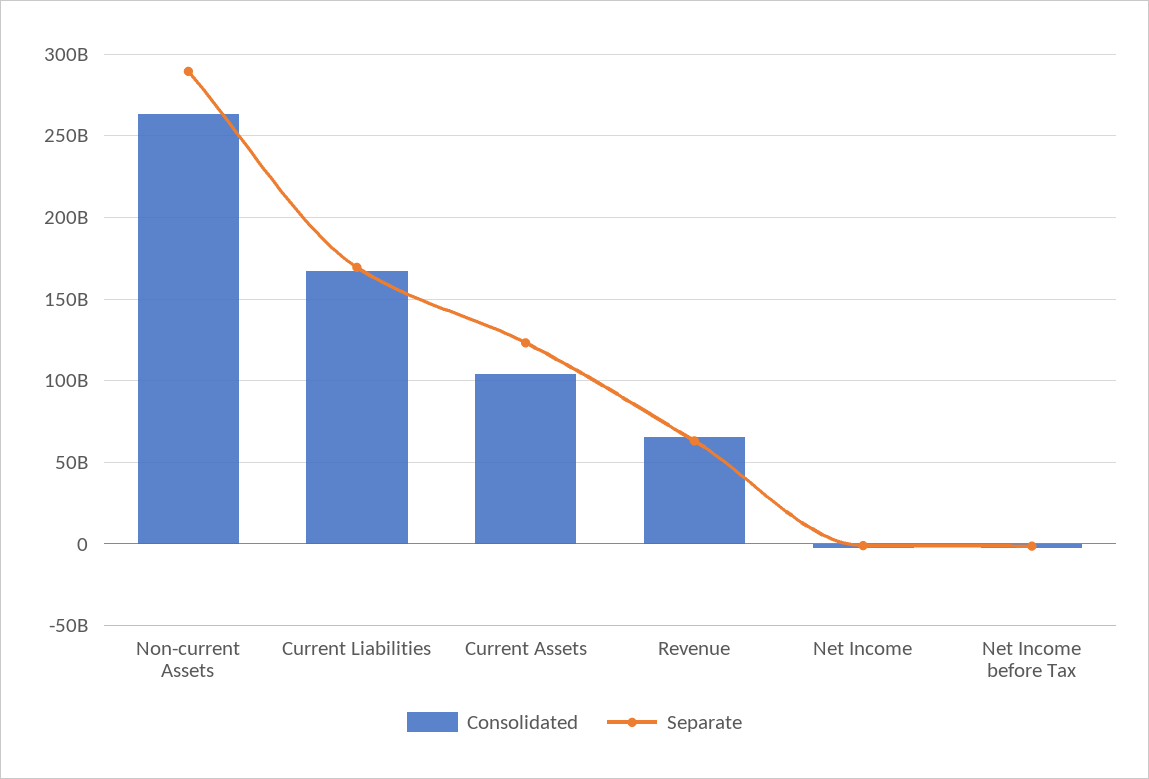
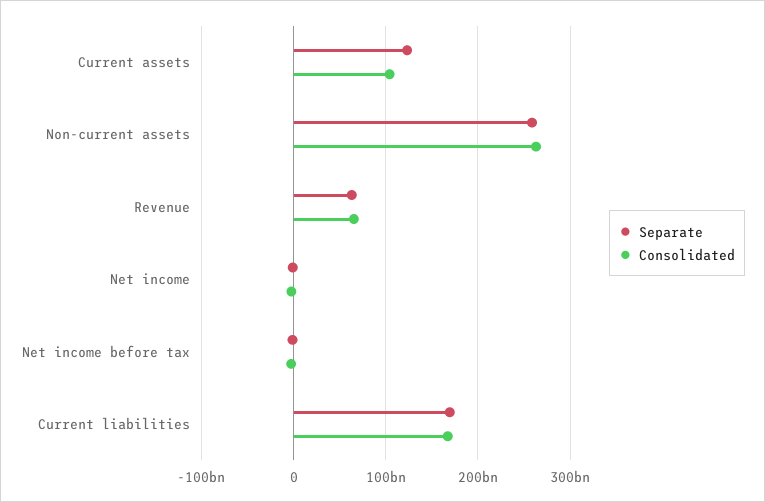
  {
    "Consolidated": {
      "Non-current Assets": 265000000000,
      "Current Liabilities": 165000000000,
      "Current Assets": 105000000000,
      "Revenue": 65000000000,
      "Net Income": 0,
      "Net Income before Tax": -5000000000
    },
    "Separate": {
-     "Non-current Assets": 290000000000,
+     "Non-current Assets": 260000000000,
      "Current Liabilities": 170000000000,
      "Current Assets": 125000000000,
      "Revenue": 65000000000,
      "Net Income": 0,
      "Net Income before Tax": 0
    }
  }

